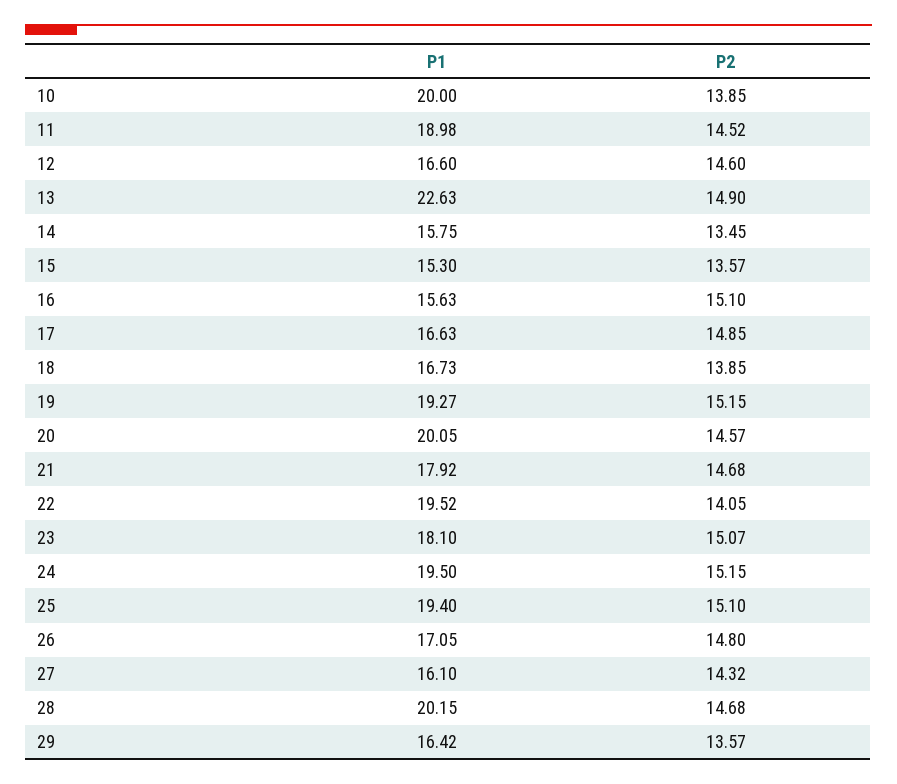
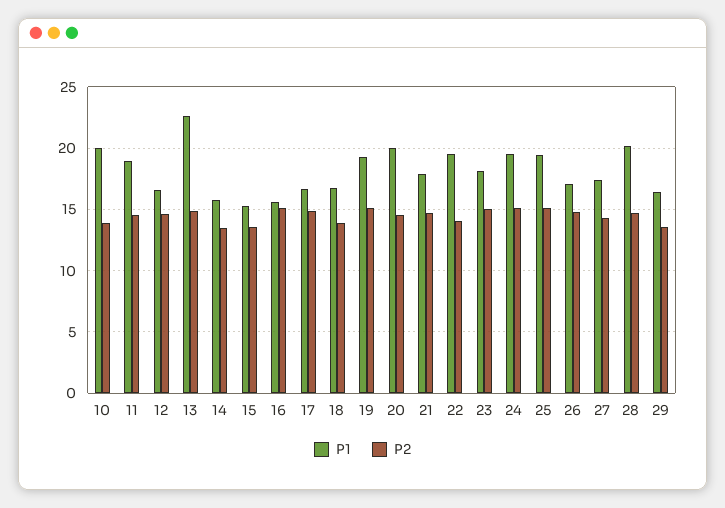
  {
    "P1": {
      "10": 20,
      "11": 18.98,
      "12": 16.6,
      "13": 22.63,
      "14": 15.75,
      "15": 15.3,
      "16": 15.63,
      "17": 16.63,
      "18": 16.73,
      "19": 19.27,
      "20": 20.05,
      "21": 17.92,
      "22": 19.52,
      "23": 18.1,
      "24": 19.5,
      "25": 19.4,
      "26": 17.05,
-     "27": 16.1,
+     "27": 17.5,
      "28": 20.15,
      "29": 16.42
    },
    "P2": {
      "10": 13.85,
      "11": 14.52,
      "12": 14.6,
      "13": 14.9,
      "14": 13.45,
      "15": 13.57,
      "16": 15.1,
      "17": 14.85,
      "18": 13.85,
      "19": 15.15,
      "20": 14.57,
      "21": 14.68,
      "22": 14.05,
      "23": 15.07,
      "24": 15.15,
      "25": 15.1,
      "26": 14.8,
      "27": 14.32,
      "28": 14.68,
      "29": 13.57
    }
  }

